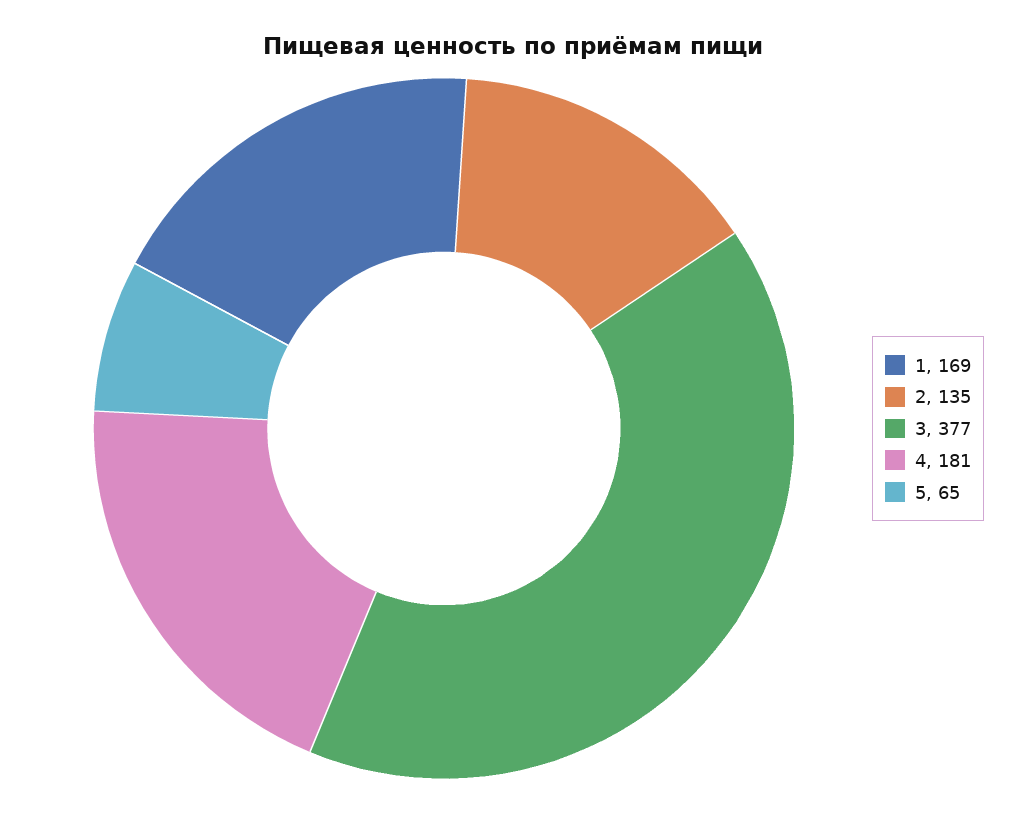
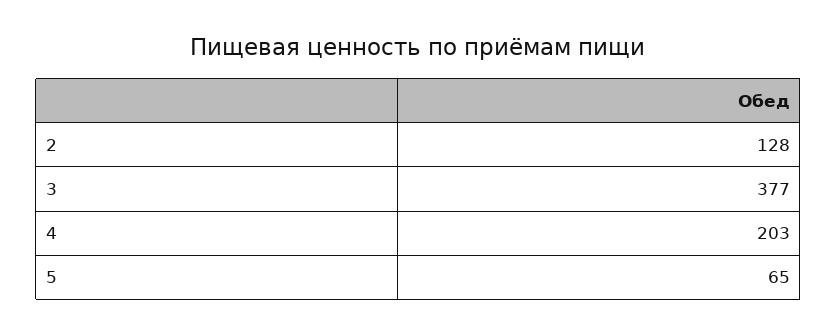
  {
-   "1": 169,
-   "2": 135,
+   "2": 128,
    "3": 377,
-   "4": 181,
+   "4": 203,
    "5": 65
  }

